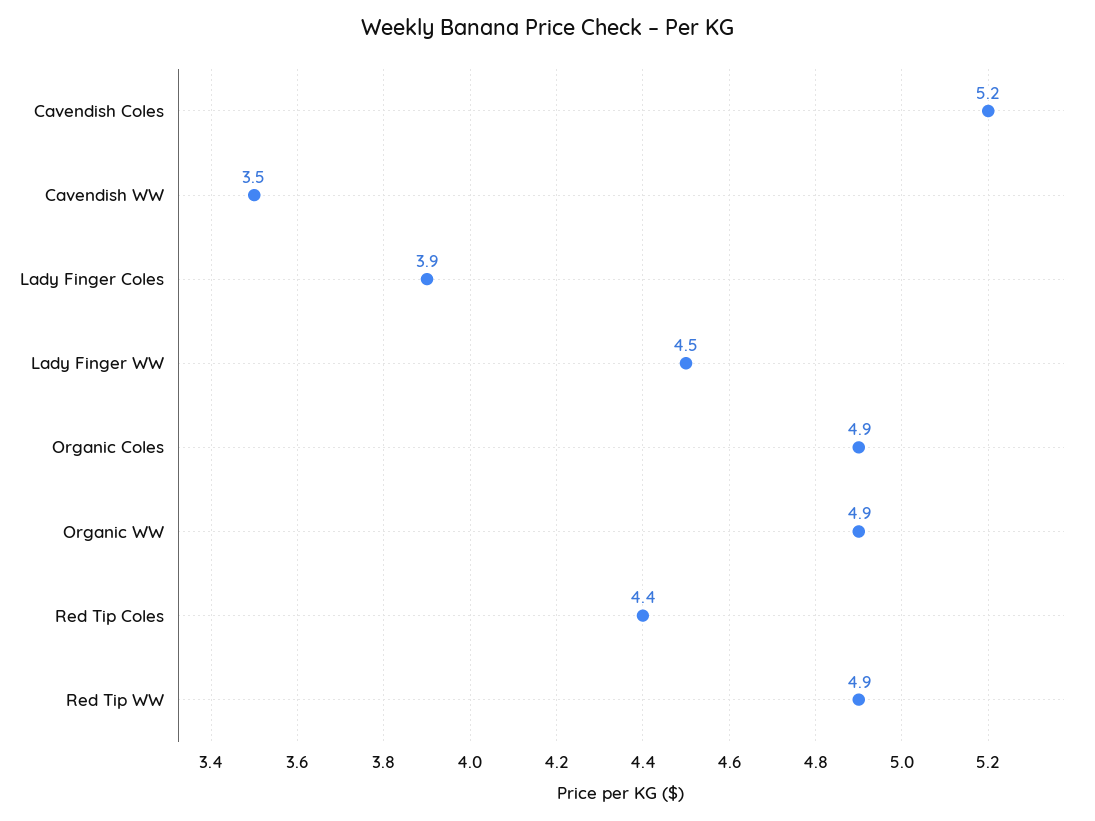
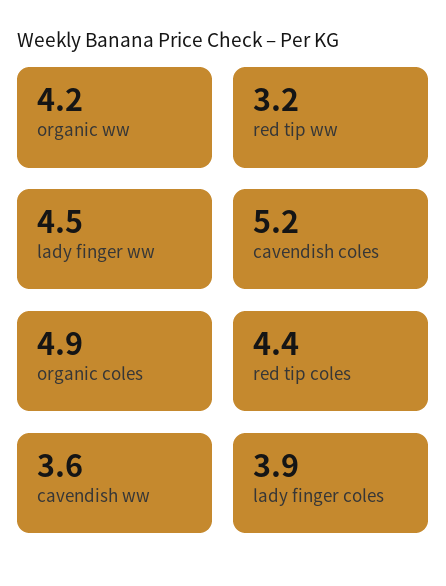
  {
    "Cavendish Coles": 5.2,
-   "Cavendish WW": 3.5,
+   "Cavendish WW": 3.6,
    "Lady Finger Coles": 3.9,
    "Lady Finger WW": 4.5,
    "Organic Coles": 4.9,
-   "Organic WW": 4.9,
+   "Organic WW": 4.2,
    "Red Tip Coles": 4.4,
-   "Red Tip WW": 4.9
+   "Red Tip WW": 3.2
  }

